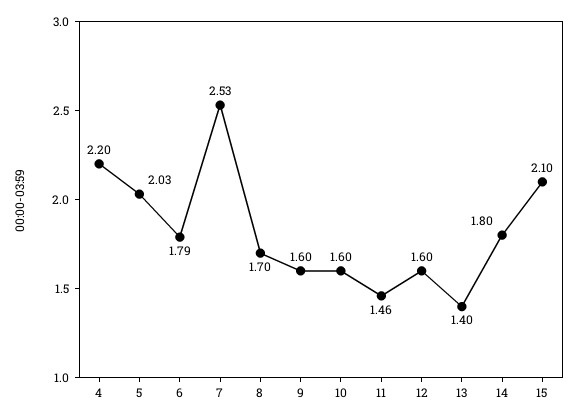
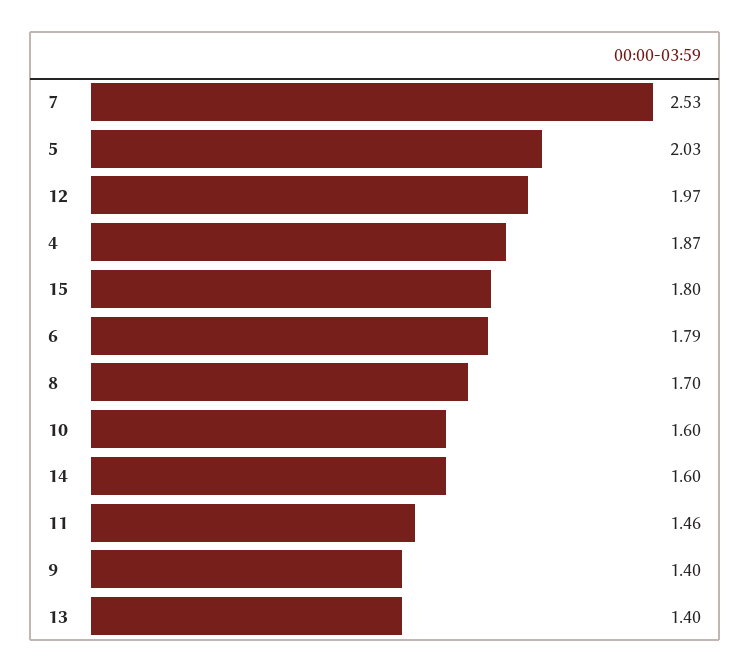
  {
-   "4": 2.2,
+   "4": 1.87,
    "5": 2.03,
    "6": 1.79,
    "7": 2.53,
    "8": 1.7,
-   "9": 1.6,
+   "9": 1.4,
    "10": 1.6,
    "11": 1.46,
-   "12": 1.6,
+   "12": 1.97,
    "13": 1.4,
-   "14": 1.8,
+   "14": 1.6,
-   "15": 2.1
+   "15": 1.8
  }

